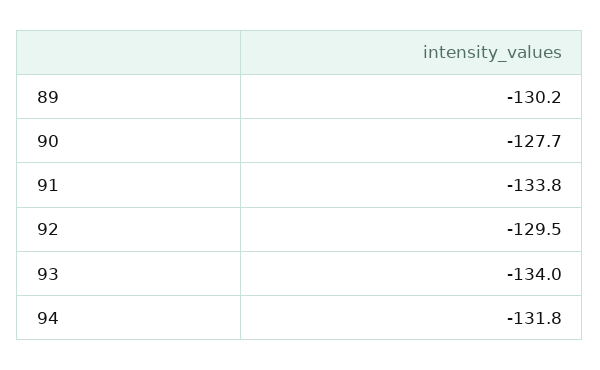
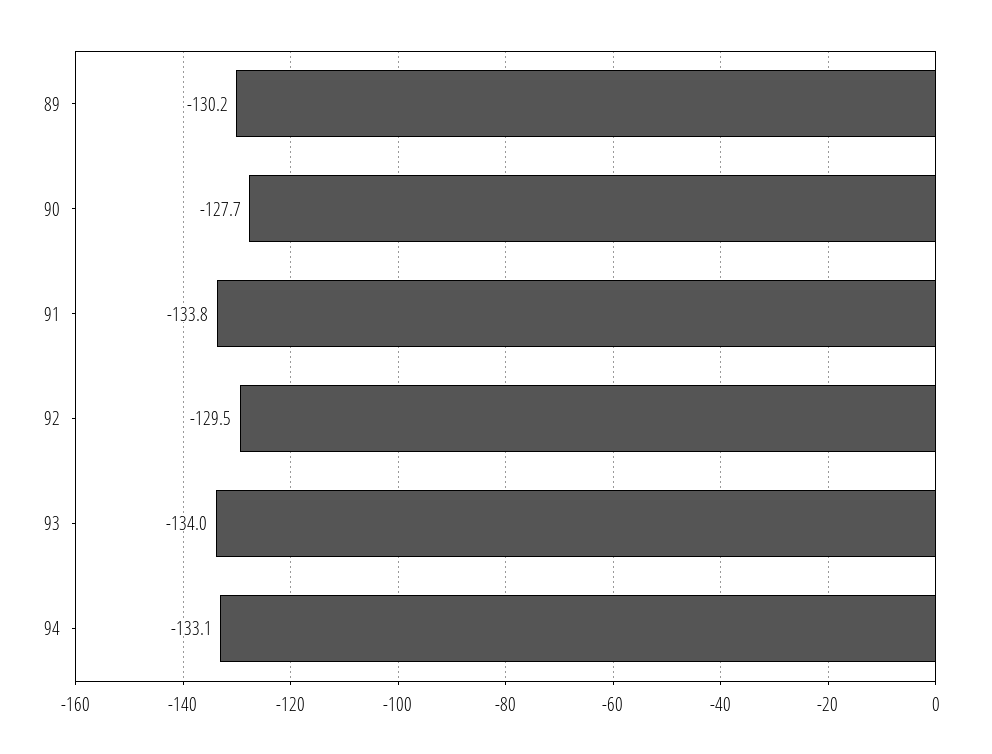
  {
    "89": -130.2,
    "90": -127.7,
    "91": -133.8,
    "92": -129.5,
    "93": -134,
-   "94": -131.8
+   "94": -133.1
  }

